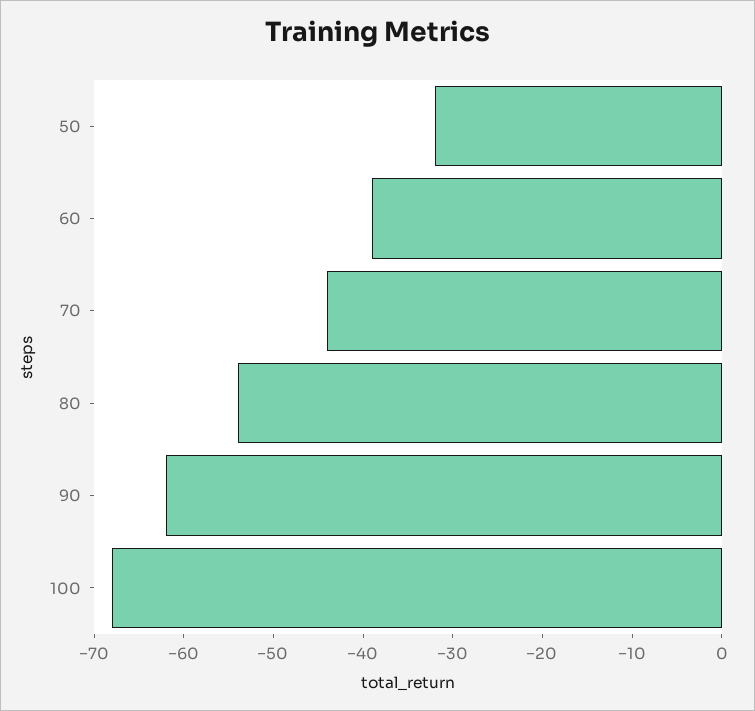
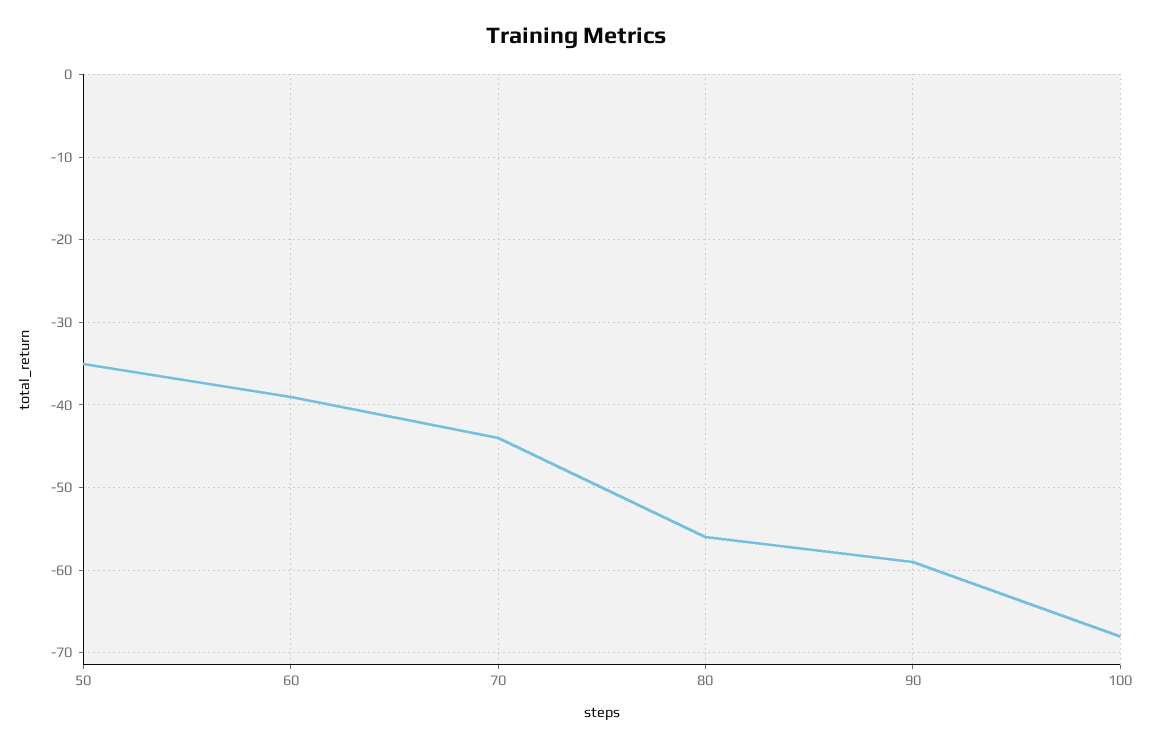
  {
-   "50": -32,
+   "50": -35,
    "60": -39,
    "70": -44,
-   "80": -54,
+   "80": -56,
-   "90": -62,
+   "90": -59,
    "100": -68
  }

